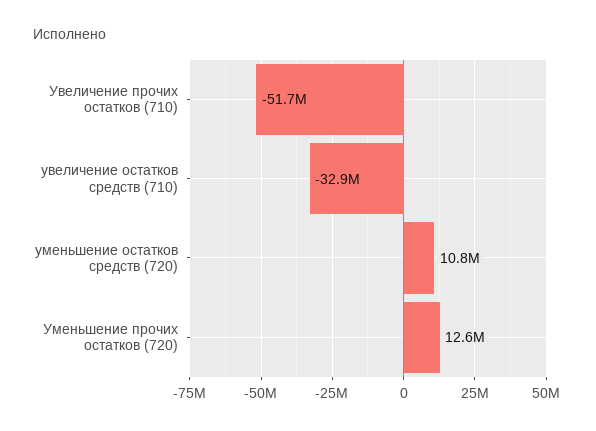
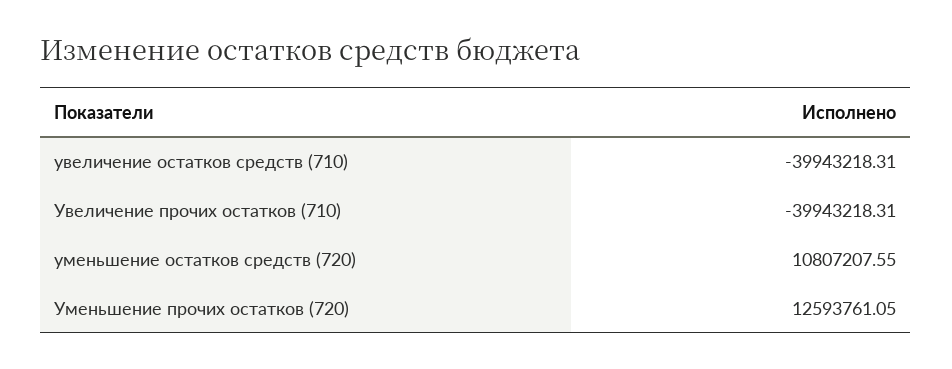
  {
-   "Увеличение прочих остатков (710)": -51700000,
+   "Увеличение прочих остатков (710)": -39943218.31,
-   "увеличение остатков средств (710)": -32900000,
+   "увеличение остатков средств (710)": -39943218.31,
    "уменьшение остатков средств (720)": 10807207.55,
    "Уменьшение прочих остатков (720)": 12593761.05
  }

